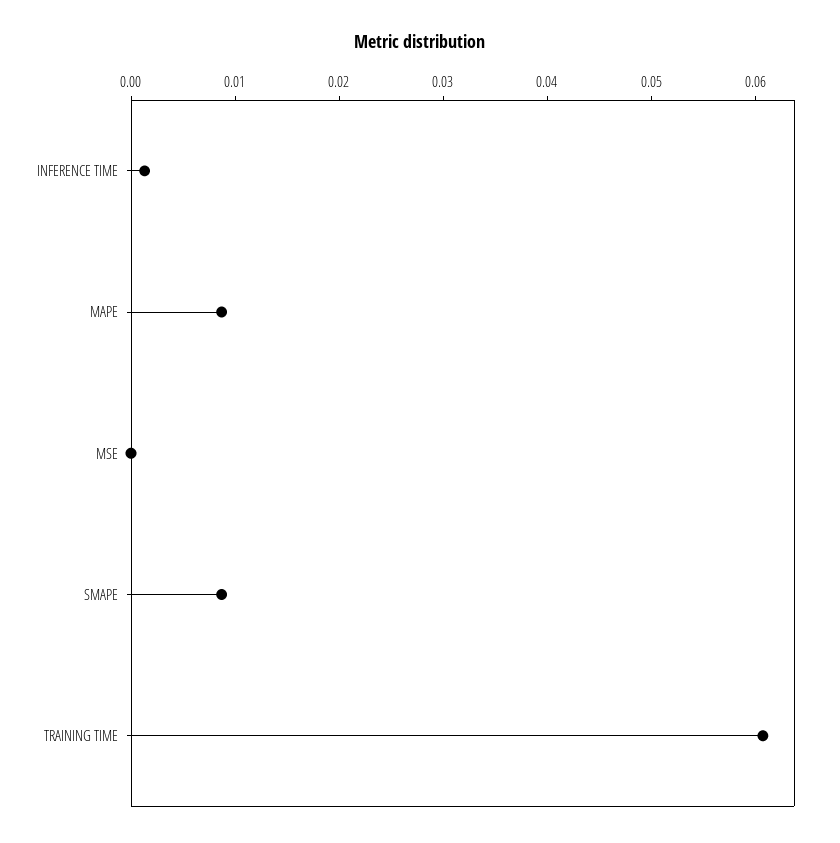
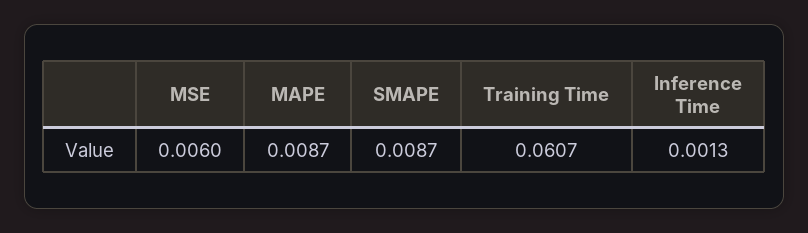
  {
    "INFERENCE TIME": 0.0013,
    "MAPE": 0.0087,
-   "MSE": 0,
+   "MSE": 0.006,
    "SMAPE": 0.0087,
    "TRAINING TIME": 0.0607
  }

